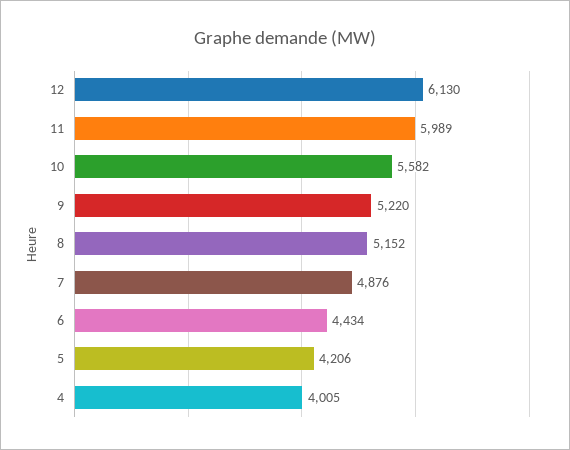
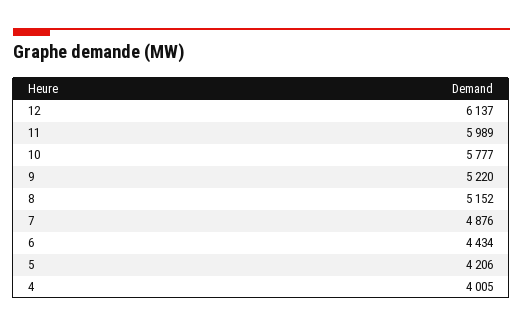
  {
-   "12": 6130,
+   "12": 6137,
    "11": 5989,
-   "10": 5582,
+   "10": 5777,
    "9": 5220,
    "8": 5152,
    "7": 4876,
    "6": 4434,
    "5": 4206,
    "4": 4005
  }

